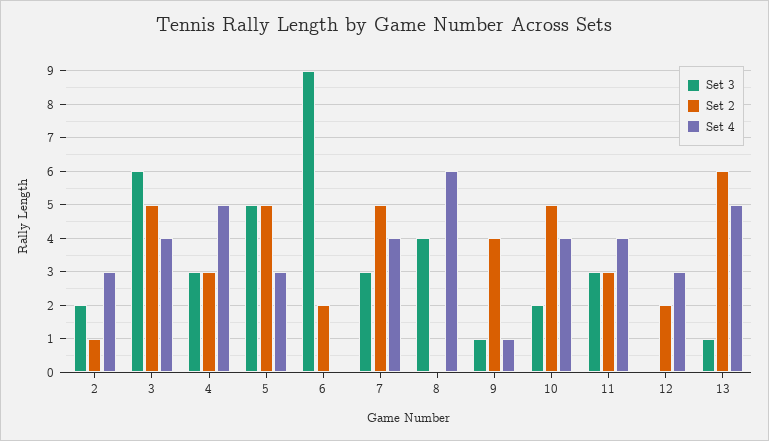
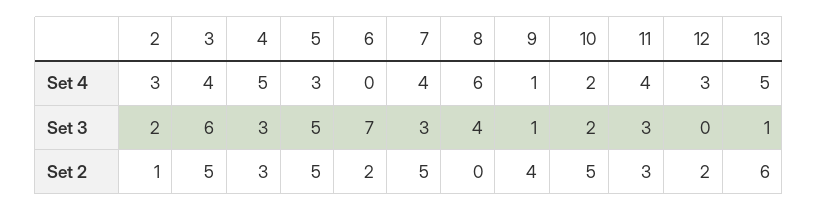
  {
    "Set 3": {
      "2": 2,
      "3": 6,
      "4": 3,
      "5": 5,
-     "6": 9,
+     "6": 7,
      "7": 3,
      "8": 4,
      "9": 1,
      "10": 2,
      "11": 3,
      "12": 0,
      "13": 1
    },
    "Set 2": {
      "2": 1,
      "3": 5,
      "4": 3,
      "5": 5,
      "6": 2,
      "7": 5,
      "8": 0,
      "9": 4,
      "10": 5,
      "11": 3,
      "12": 2,
      "13": 6
    },
    "Set 4": {
      "2": 3,
      "3": 4,
      "4": 5,
      "5": 3,
      "6": 0,
      "7": 4,
      "8": 6,
      "9": 1,
-     "10": 4,
+     "10": 2,
      "11": 4,
      "12": 3,
      "13": 5
    }
  }

